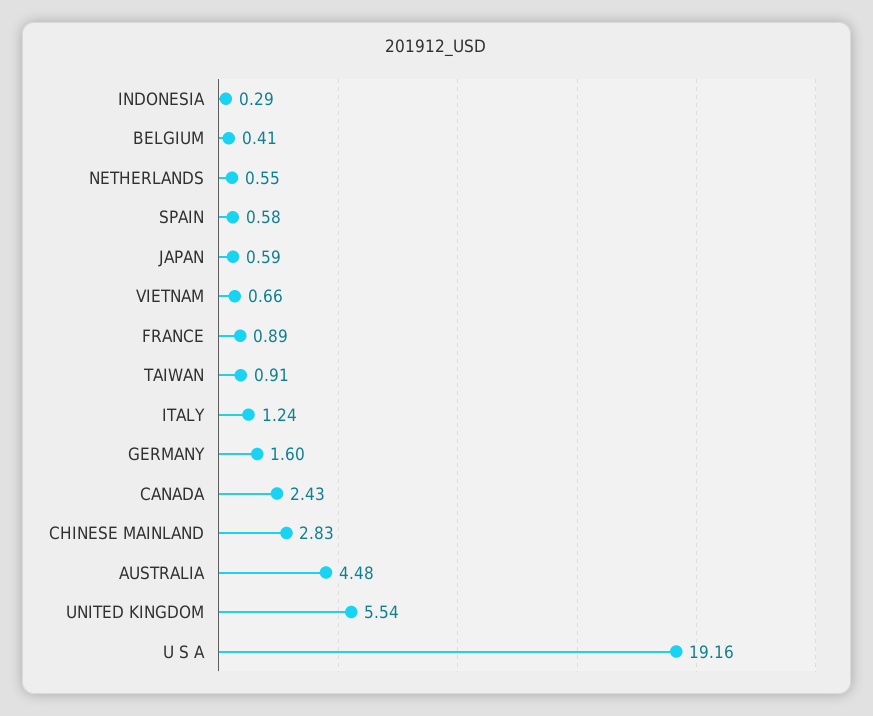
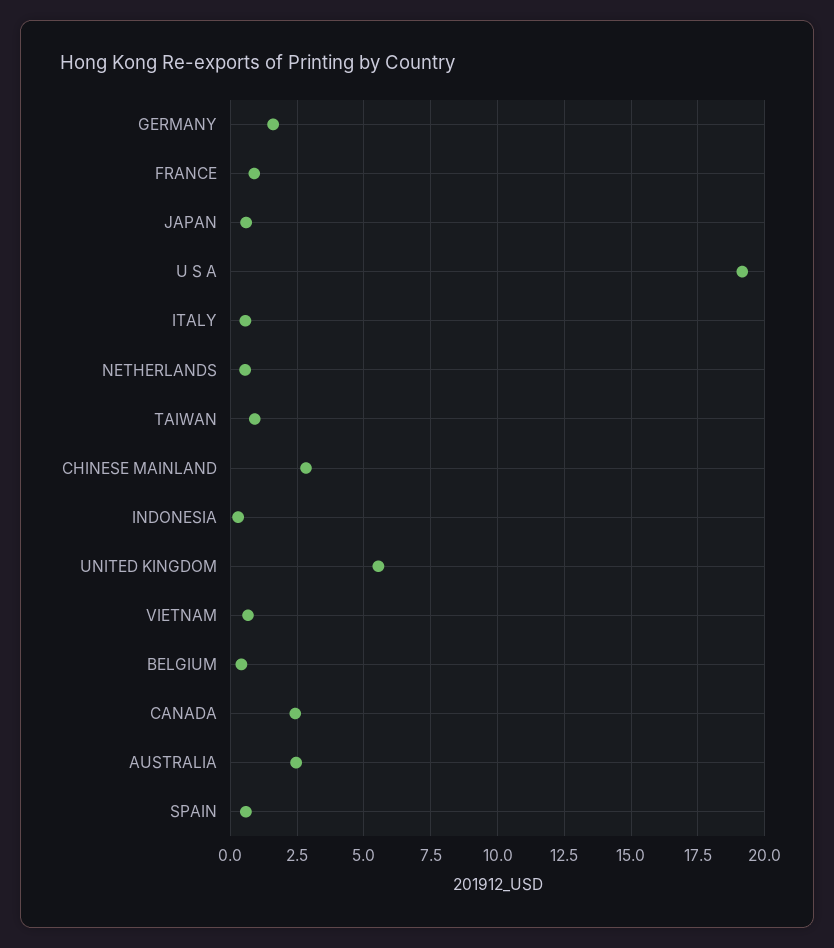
  {
    "INDONESIA": 0.29,
    "BELGIUM": 0.41,
    "NETHERLANDS": 0.55,
    "SPAIN": 0.58,
    "JAPAN": 0.59,
    "VIETNAM": 0.66,
    "FRANCE": 0.89,
    "TAIWAN": 0.91,
-   "ITALY": 1.24,
+   "ITALY": 0.5,
    "GERMANY": 1.6,
    "CANADA": 2.43,
    "CHINESE MAINLAND": 2.83,
-   "AUSTRALIA": 4.48,
+   "AUSTRALIA": 2.5,
    "UNITED KINGDOM": 5.54,
    "U S A": 19.16
  }

